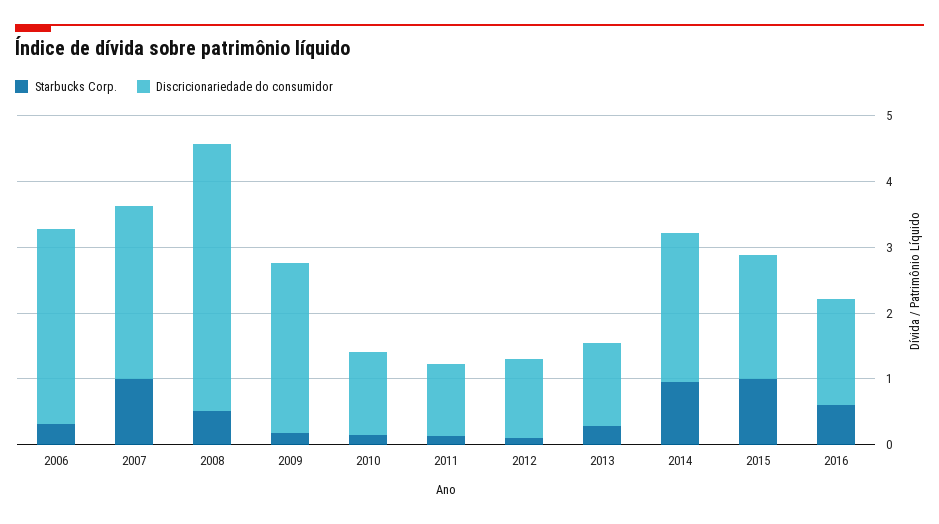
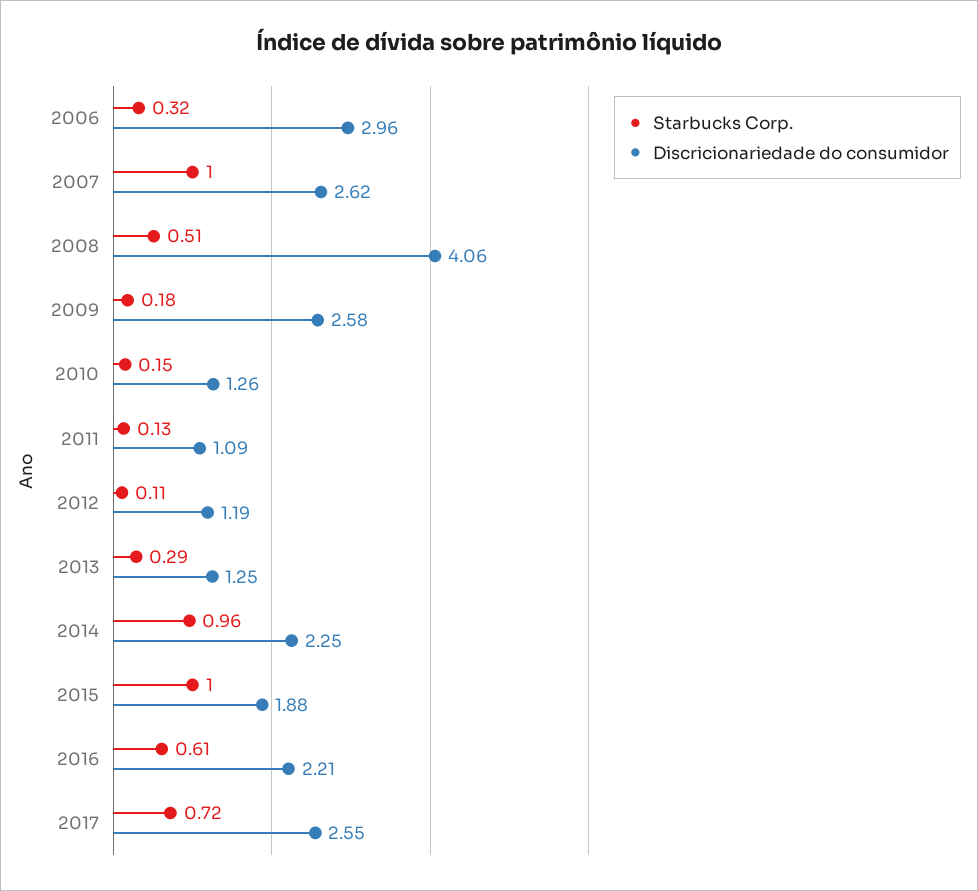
  {
    "Starbucks Corp.": {
      "2006": 0.32,
      "2007": 1,
      "2008": 0.51,
      "2009": 0.18,
      "2010": 0.15,
      "2011": 0.13,
      "2012": 0.11,
      "2013": 0.29,
      "2014": 0.96,
      "2015": 1,
-     "2016": 0.61
+     "2016": 0.61,
+     "2017": 0.72
    },
    "Discricionariedade do consumidor": {
      "2006": 2.96,
      "2007": 2.62,
      "2008": 4.06,
      "2009": 2.58,
      "2010": 1.26,
      "2011": 1.09,
      "2012": 1.19,
      "2013": 1.25,
      "2014": 2.25,
      "2015": 1.88,
-     "2016": 1.6
+     "2016": 2.21,
+     "2017": 2.55
    }
  }

